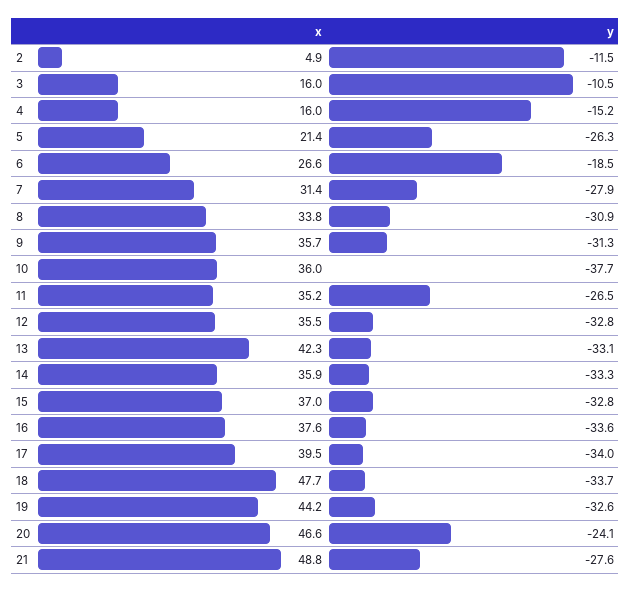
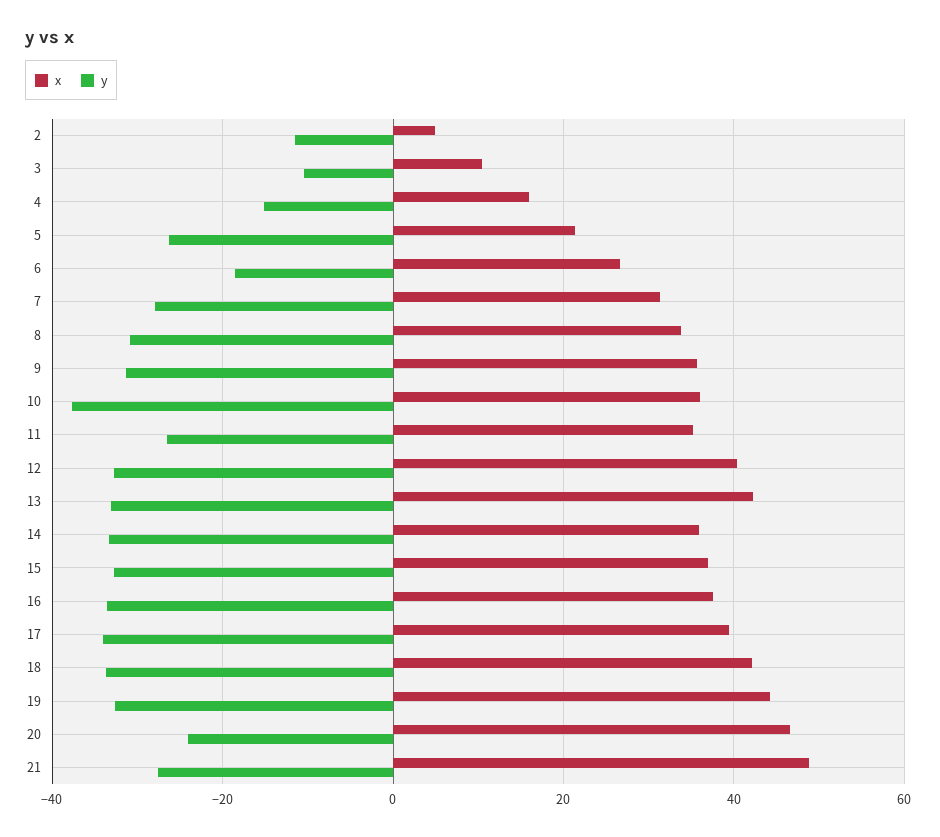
  {
    "x": {
      "2": 4.9,
-     "3": 16,
+     "3": 10,
      "4": 16,
      "5": 21.4,
      "6": 26.6,
      "7": 31.4,
      "8": 33.8,
      "9": 35.7,
      "10": 36,
      "11": 35.2,
-     "12": 35.5,
+     "12": 40,
      "13": 42.3,
      "14": 35.9,
      "15": 37,
      "16": 37.6,
      "17": 39.5,
-     "18": 47.7,
+     "18": 42,
      "19": 44.2,
      "20": 46.6,
      "21": 48.8
    },
    "y": {
      "2": -11.5,
      "3": -10.5,
      "4": -15.2,
      "5": -26.3,
      "6": -18.5,
      "7": -27.9,
      "8": -30.9,
      "9": -31.3,
      "10": -37.7,
      "11": -26.5,
      "12": -32.8,
      "13": -33.1,
      "14": -33.3,
      "15": -32.8,
      "16": -33.6,
      "17": -34,
      "18": -33.7,
      "19": -32.6,
      "20": -24.1,
      "21": -27.6
    }
  }

